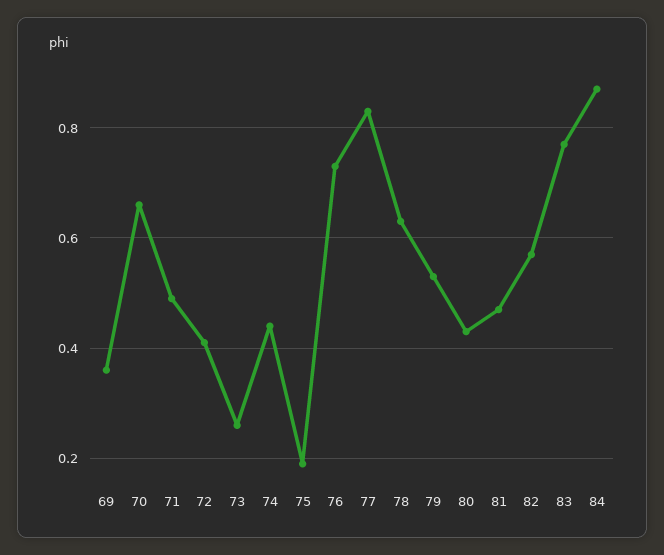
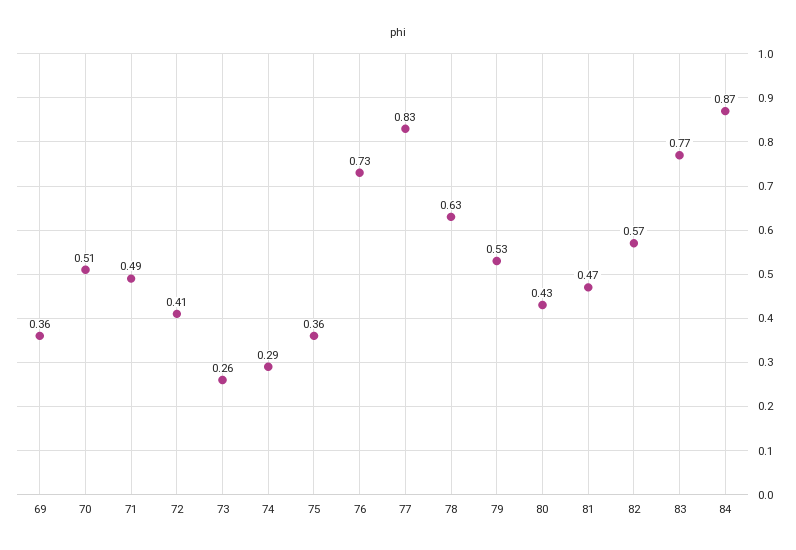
  {
    "69": 0.36,
-   "70": 0.65,
+   "70": 0.51,
    "71": 0.49,
    "72": 0.41,
    "73": 0.26,
-   "74": 0.45,
+   "74": 0.29,
-   "75": 0.2,
+   "75": 0.36,
    "76": 0.73,
    "77": 0.83,
    "78": 0.63,
    "79": 0.53,
    "80": 0.43,
    "81": 0.47,
    "82": 0.57,
    "83": 0.77,
    "84": 0.87
  }

